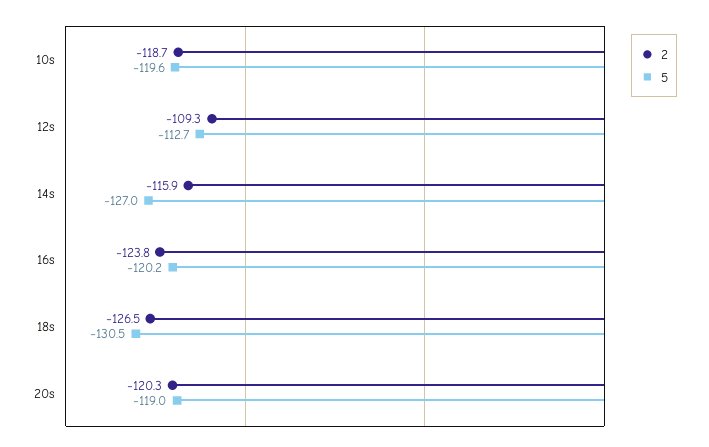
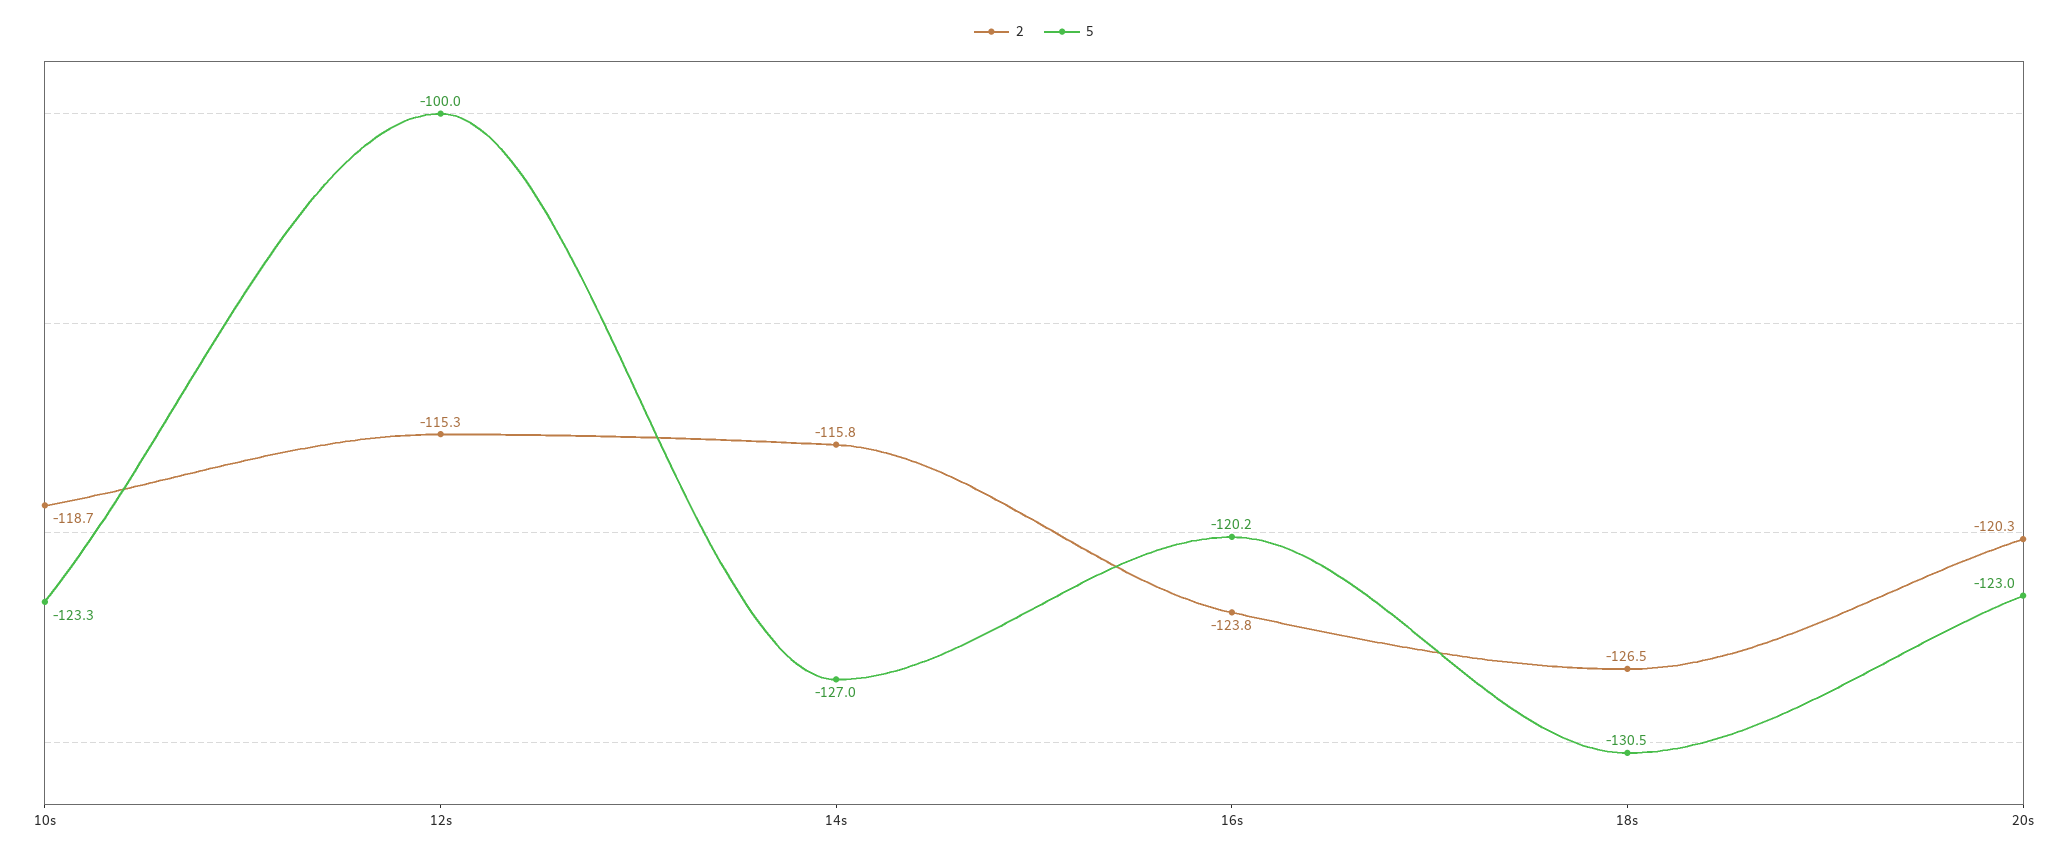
  {
    "2": {
      "10s": -118.7,
-     "12s": -109.3,
+     "12s": -115.3,
-     "14s": -115.9,
+     "14s": -115.8,
      "16s": -123.8,
      "18s": -126.5,
      "20s": -120.3
    },
    "5": {
-     "10s": -119.6,
+     "10s": -123.3,
-     "12s": -112.7,
+     "12s": -100,
      "14s": -127,
      "16s": -120.2,
      "18s": -130.5,
-     "20s": -119
+     "20s": -123
    }
  }

